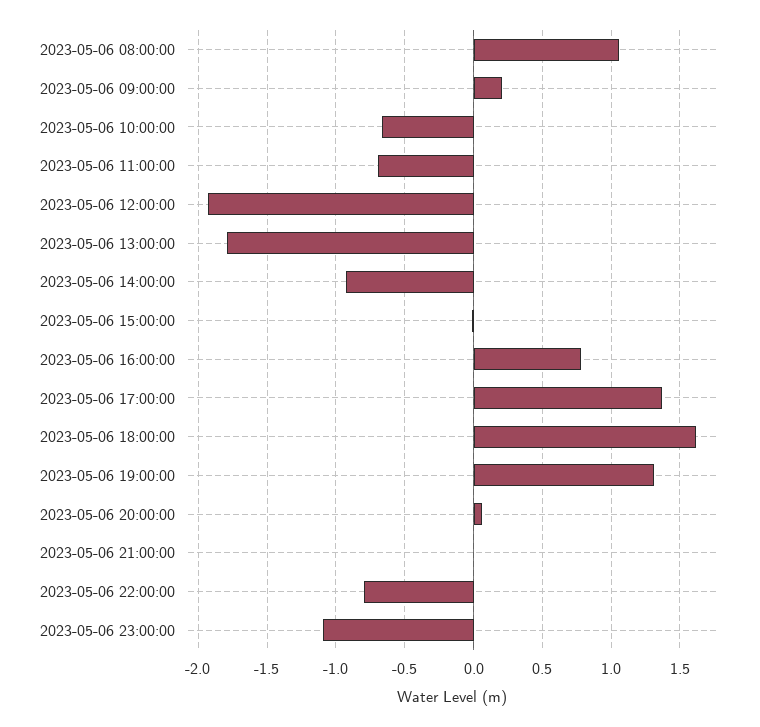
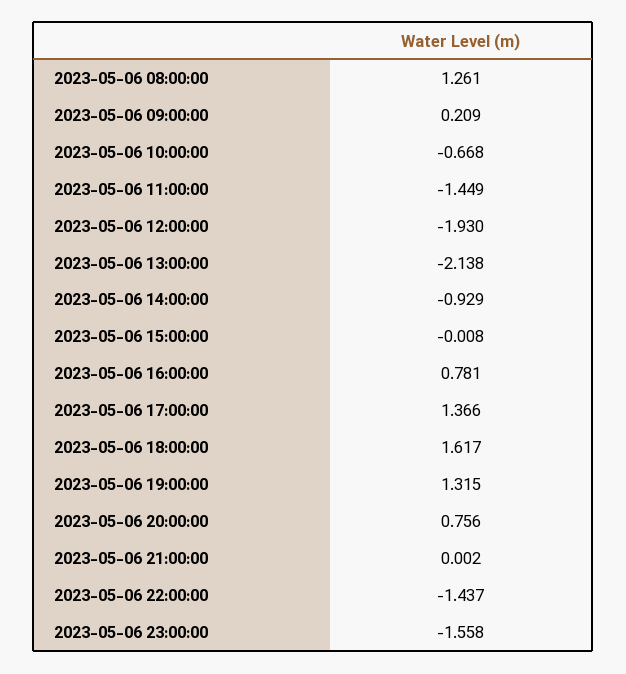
  {
-   "2023-05-06 08:00:00": 1.05,
+   "2023-05-06 08:00:00": 1.261,
    "2023-05-06 09:00:00": 0.209,
    "2023-05-06 10:00:00": -0.668,
-   "2023-05-06 11:00:00": -0.7,
+   "2023-05-06 11:00:00": -1.449,
    "2023-05-06 12:00:00": -1.93,
-   "2023-05-06 13:00:00": -1.8,
+   "2023-05-06 13:00:00": -2.138,
    "2023-05-06 14:00:00": -0.929,
    "2023-05-06 15:00:00": -0.008,
    "2023-05-06 16:00:00": 0.781,
    "2023-05-06 17:00:00": 1.366,
    "2023-05-06 18:00:00": 1.617,
    "2023-05-06 19:00:00": 1.315,
-   "2023-05-06 20:00:00": 0.05,
+   "2023-05-06 20:00:00": 0.756,
    "2023-05-06 21:00:00": 0.002,
-   "2023-05-06 22:00:00": -0.8,
+   "2023-05-06 22:00:00": -1.437,
-   "2023-05-06 23:00:00": -1.1
+   "2023-05-06 23:00:00": -1.558
  }

